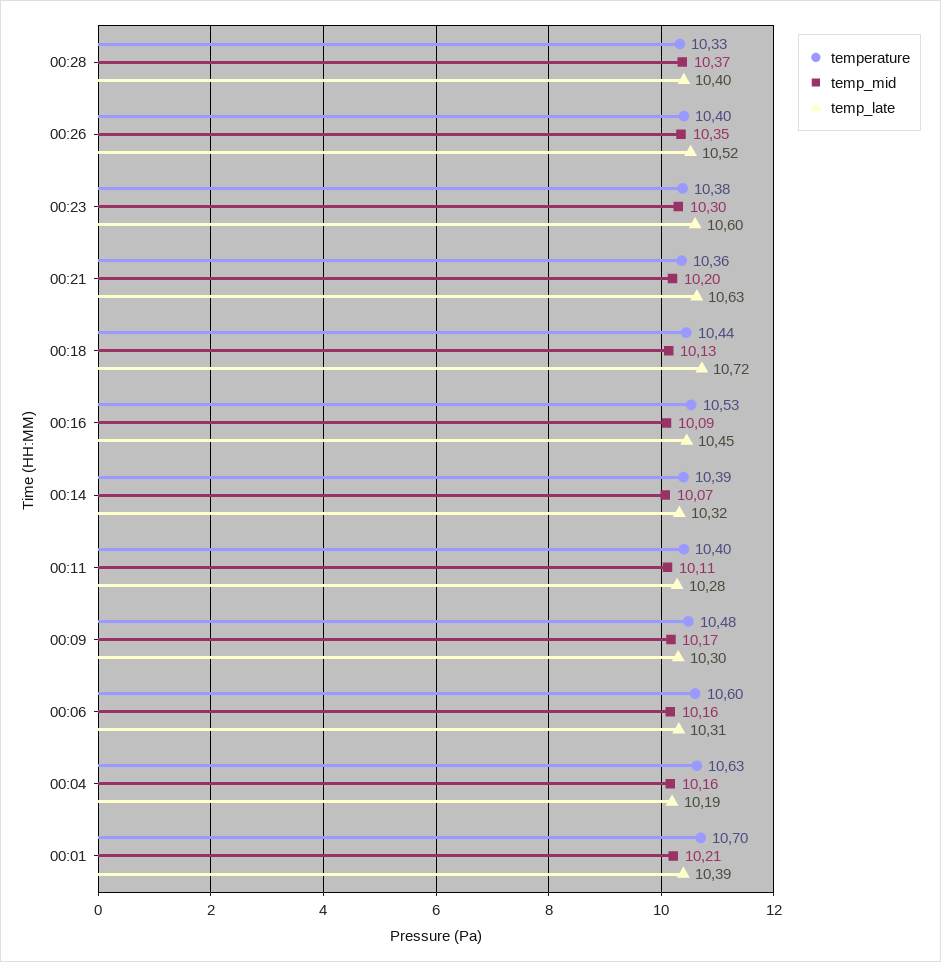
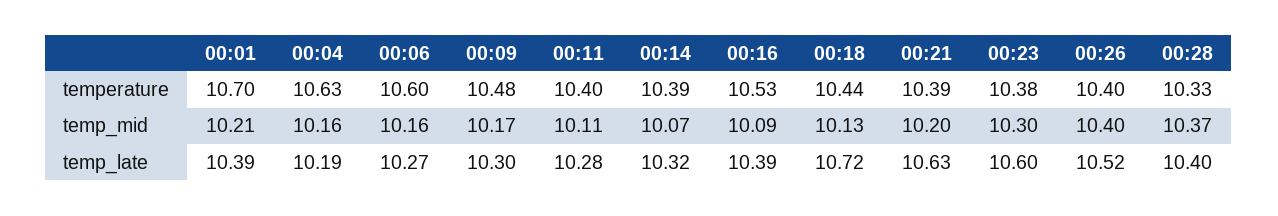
  {
    "temperature": {
      "00:28": 10.33,
      "00:26": 10.4,
      "00:23": 10.38,
-     "00:21": 10.36,
+     "00:21": 10.39,
      "00:18": 10.44,
      "00:16": 10.53,
      "00:14": 10.39,
      "00:11": 10.4,
      "00:09": 10.48,
      "00:06": 10.6,
      "00:04": 10.63,
      "00:01": 10.7
    },
    "temp_mid": {
      "00:28": 10.37,
-     "00:26": 10.35,
+     "00:26": 10.4,
      "00:23": 10.3,
      "00:21": 10.2,
      "00:18": 10.13,
      "00:16": 10.09,
      "00:14": 10.07,
      "00:11": 10.11,
      "00:09": 10.17,
      "00:06": 10.16,
      "00:04": 10.16,
      "00:01": 10.21
    },
    "temp_late": {
      "00:28": 10.4,
      "00:26": 10.52,
      "00:23": 10.6,
      "00:21": 10.63,
      "00:18": 10.72,
-     "00:16": 10.45,
+     "00:16": 10.39,
      "00:14": 10.32,
      "00:11": 10.28,
      "00:09": 10.3,
-     "00:06": 10.31,
+     "00:06": 10.27,
      "00:04": 10.19,
      "00:01": 10.39
    }
  }

